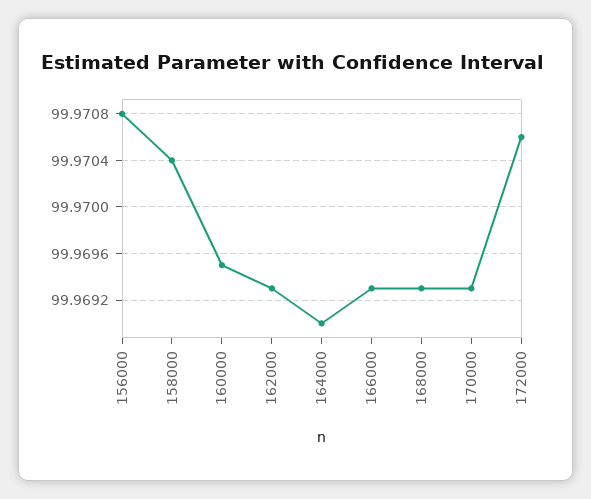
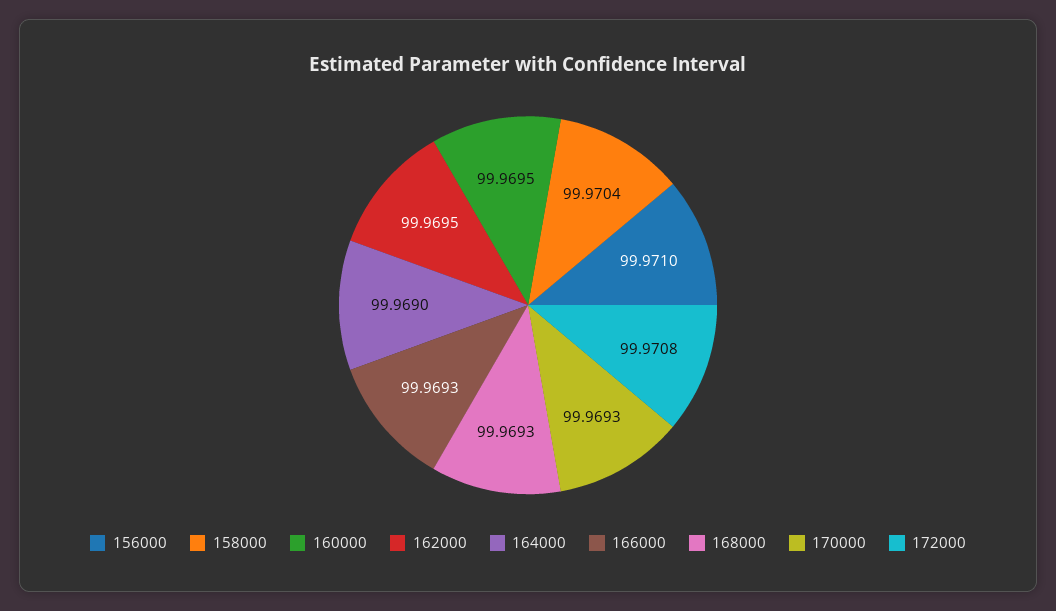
  {
-   "156000": 99.9708,
+   "156000": 99.971,
    "158000": 99.9704,
    "160000": 99.9695,
-   "162000": 99.9693,
+   "162000": 99.9695,
    "164000": 99.969,
    "166000": 99.9693,
    "168000": 99.9693,
    "170000": 99.9693,
-   "172000": 99.9706
+   "172000": 99.9708
  }

